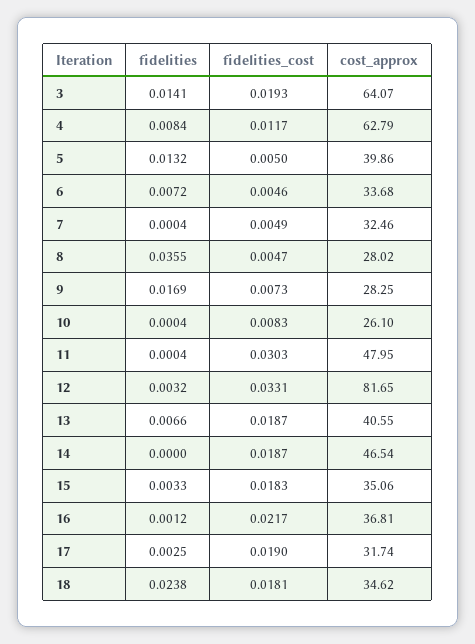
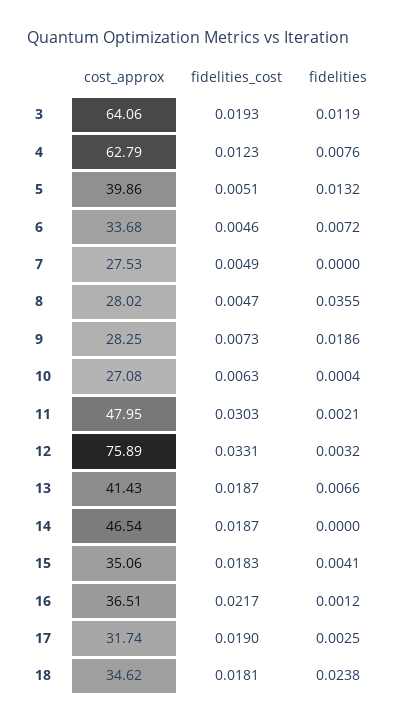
  {
    "fidelities": {
-     "3": 0.0141,
+     "3": 0.0119,
-     "4": 0.0084,
+     "4": 0.0076,
      "5": 0.0132,
      "6": 0.0072,
-     "7": 0.0004,
+     "7": 0,
      "8": 0.0355,
-     "9": 0.0169,
+     "9": 0.0186,
      "10": 0.0004,
-     "11": 0.0004,
+     "11": 0.0021,
      "12": 0.0032,
      "13": 0.0066,
      "14": 0,
-     "15": 0.0033,
+     "15": 0.0041,
      "16": 0.0012,
      "17": 0.0025,
      "18": 0.0238
    },
    "fidelities_cost": {
      "3": 0.0193,
-     "4": 0.0117,
+     "4": 0.0123,
-     "5": 0.005,
+     "5": 0.0051,
      "6": 0.0046,
      "7": 0.0049,
      "8": 0.0047,
      "9": 0.0073,
-     "10": 0.0083,
+     "10": 0.0063,
      "11": 0.0303,
      "12": 0.0331,
      "13": 0.0187,
      "14": 0.0187,
      "15": 0.0183,
      "16": 0.0217,
      "17": 0.019,
      "18": 0.0181
    },
    "cost_approx": {
-     "3": 64.07,
+     "3": 64.06,
      "4": 62.79,
      "5": 39.86,
      "6": 33.68,
-     "7": 32.46,
+     "7": 27.53,
      "8": 28.02,
      "9": 28.25,
-     "10": 26.1,
+     "10": 27.08,
      "11": 47.95,
-     "12": 81.65,
+     "12": 75.89,
-     "13": 40.55,
+     "13": 41.43,
      "14": 46.54,
      "15": 35.06,
-     "16": 36.81,
+     "16": 36.51,
      "17": 31.74,
      "18": 34.62
    }
  }

